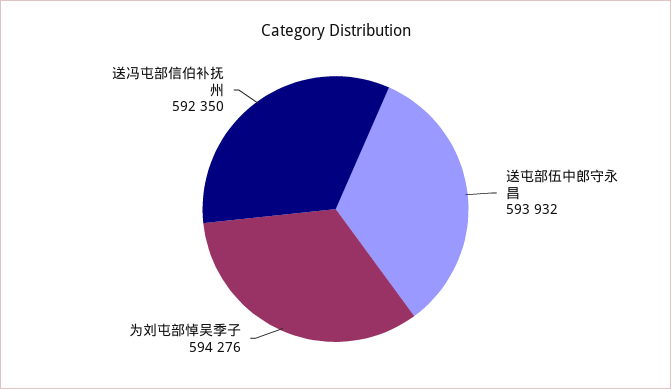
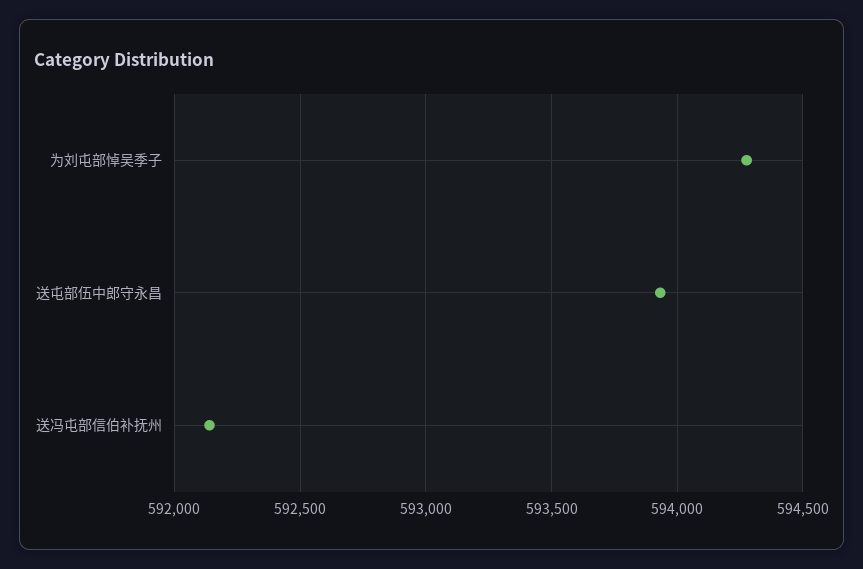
  {
    "送屯部伍中郎守永昌": 593932,
    "为刘屯部悼吴季子": 594276,
-   "送冯屯部信伯补抚州": 592350
+   "送冯屯部信伯补抚州": 592150
  }

